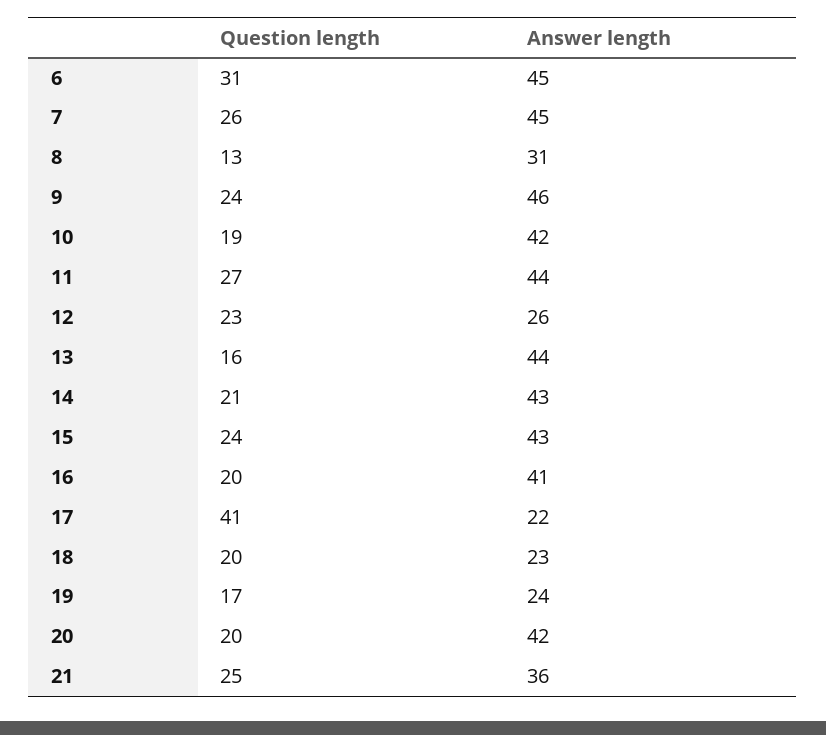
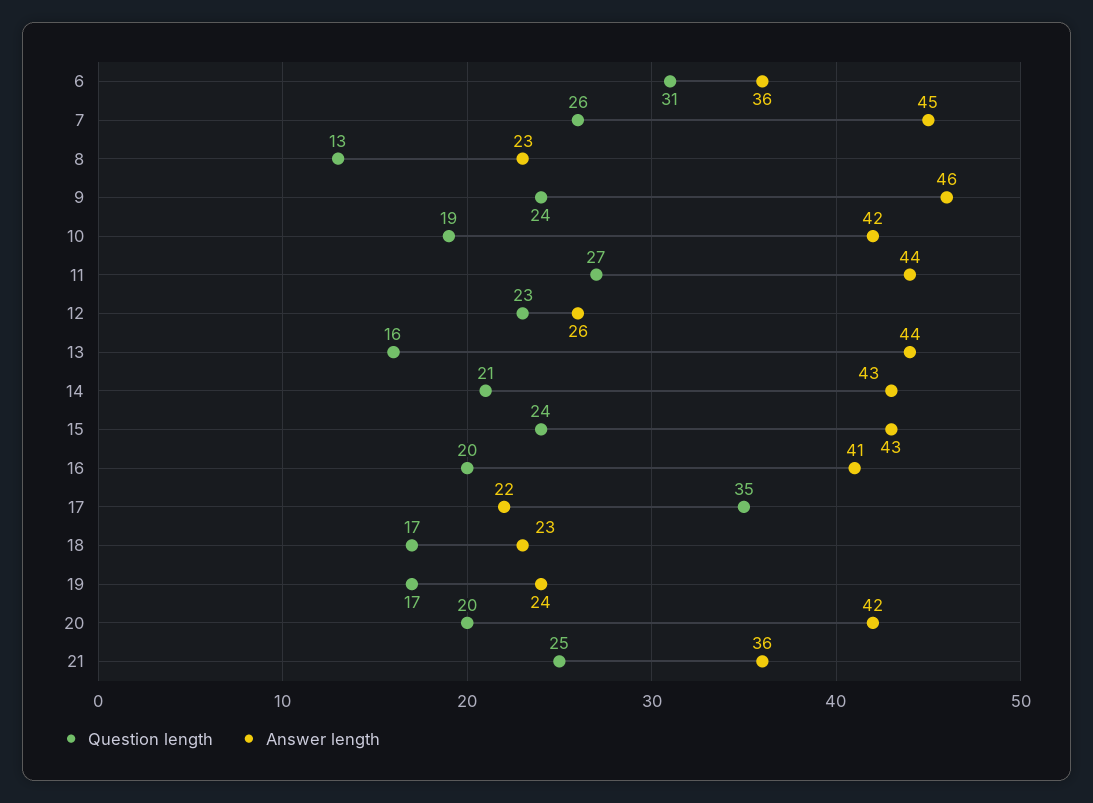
  {
    "Question length": {
      "6": 31,
      "7": 26,
      "8": 13,
      "9": 24,
      "10": 19,
      "11": 27,
      "12": 23,
      "13": 16,
      "14": 21,
      "15": 24,
      "16": 20,
-     "17": 41,
+     "17": 35,
-     "18": 20,
+     "18": 17,
      "19": 17,
      "20": 20,
      "21": 25
    },
    "Answer length": {
-     "6": 45,
+     "6": 36,
      "7": 45,
-     "8": 31,
+     "8": 23,
      "9": 46,
      "10": 42,
      "11": 44,
      "12": 26,
      "13": 44,
      "14": 43,
      "15": 43,
      "16": 41,
      "17": 22,
      "18": 23,
      "19": 24,
      "20": 42,
      "21": 36
    }
  }

